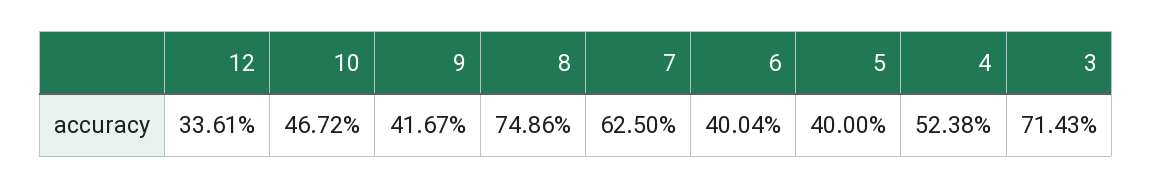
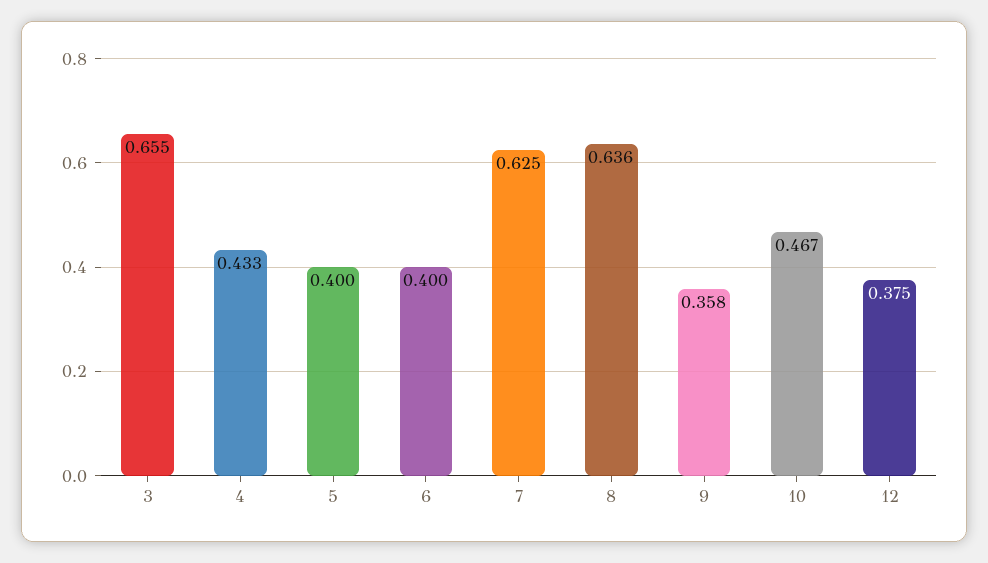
  {
-   "12": 0.3361,
+   "12": 0.375,
    "10": 0.4672,
-   "9": 0.4167,
+   "9": 0.358,
-   "8": 0.7486,
+   "8": 0.636,
    "7": 0.625,
    "6": 0.4004,
    "5": 0.4,
-   "4": 0.5238,
+   "4": 0.433,
-   "3": 0.7143
+   "3": 0.655
  }

